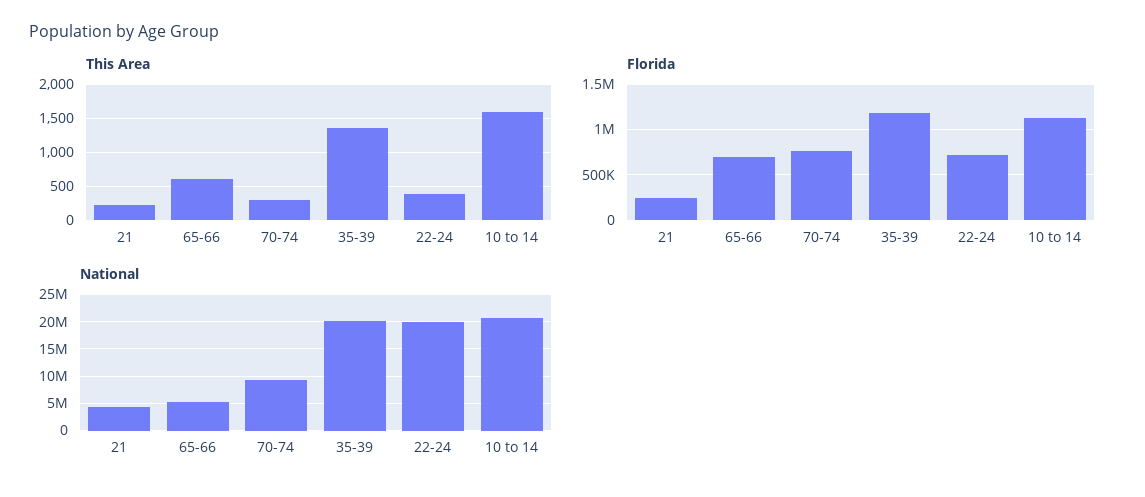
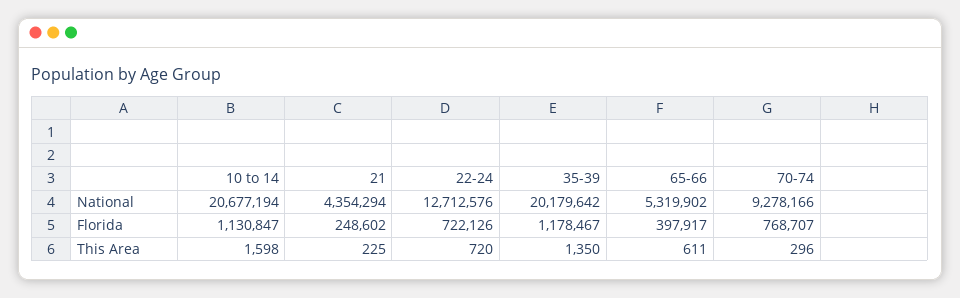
  {
    "This Area": {
      "21": 225,
      "65-66": 611,
      "70-74": 296,
      "35-39": 1350,
-     "22-24": 400,
+     "22-24": 720,
      "10 to 14": 1598
    },
    "Florida": {
      "21": 248602,
-     "65-66": 700000,
+     "65-66": 397917,
      "70-74": 768707,
      "35-39": 1178467,
      "22-24": 722126,
      "10 to 14": 1130847
    },
    "National": {
      "21": 4354294,
      "65-66": 5319902,
      "70-74": 9278166,
      "35-39": 20179642,
-     "22-24": 20000000,
+     "22-24": 12712576,
      "10 to 14": 20677194
    }
  }

